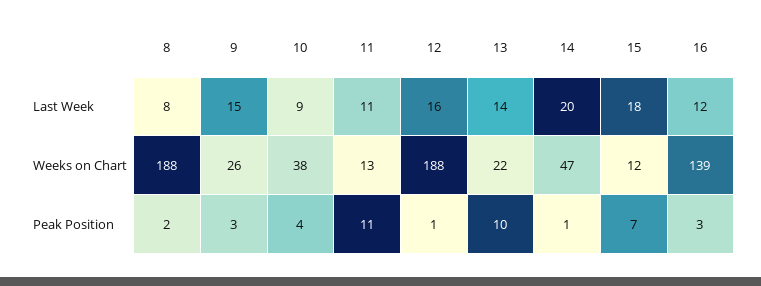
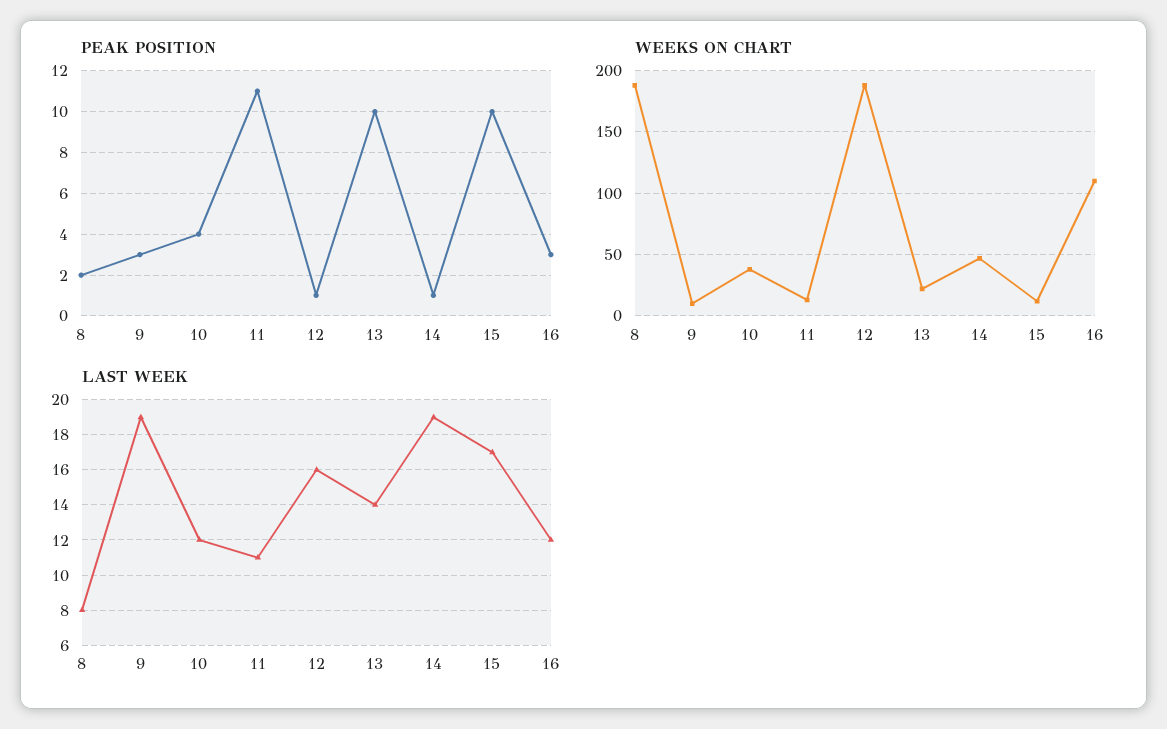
  {
    "Last Week": {
      "8": 8,
-     "9": 15,
+     "9": 19,
-     "10": 9,
+     "10": 12,
      "11": 11,
      "12": 16,
      "13": 14,
-     "14": 20,
+     "14": 19,
-     "15": 18,
+     "15": 17,
      "16": 12
    },
    "Weeks on Chart": {
      "8": 188,
-     "9": 26,
+     "9": 10,
      "10": 38,
      "11": 13,
      "12": 188,
      "13": 22,
      "14": 47,
      "15": 12,
-     "16": 139
+     "16": 110
    },
    "Peak Position": {
      "8": 2,
      "9": 3,
      "10": 4,
      "11": 11,
      "12": 1,
      "13": 10,
      "14": 1,
-     "15": 7,
+     "15": 10,
      "16": 3
    }
  }

